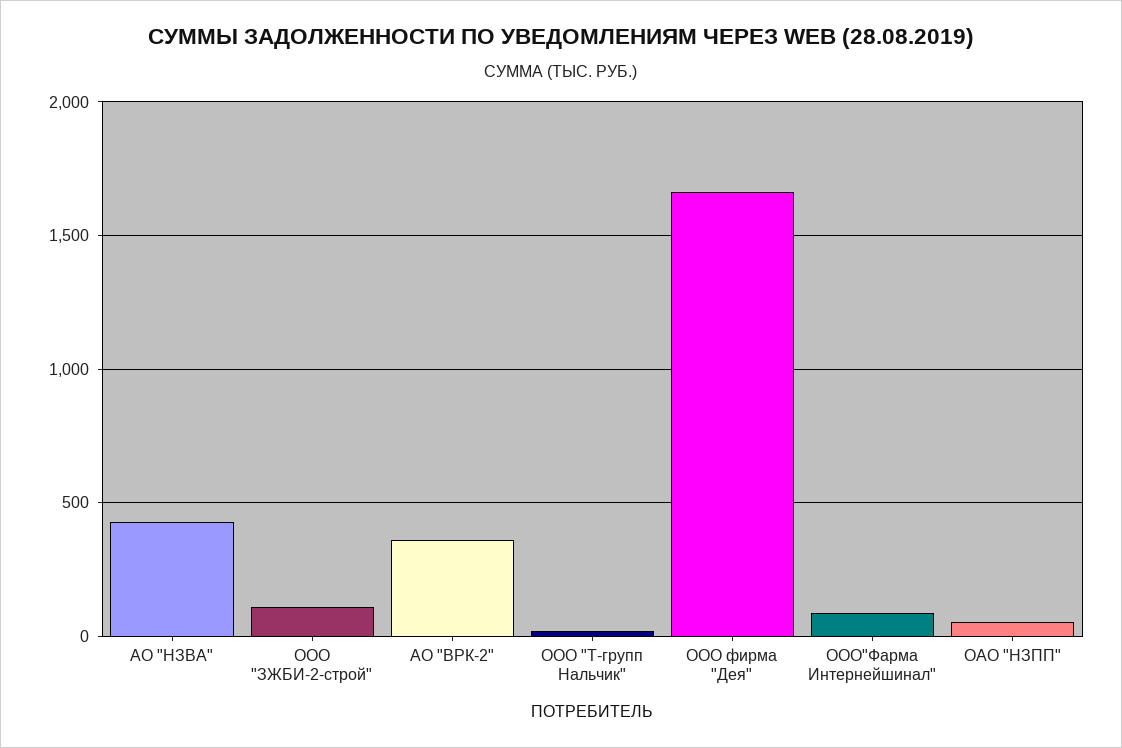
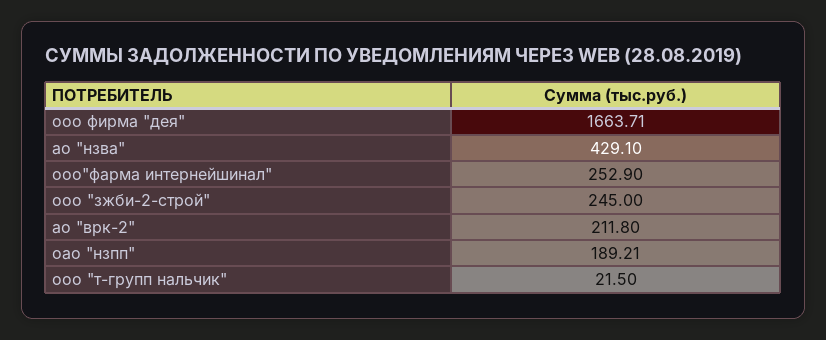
  {
    "АО \"НЗВА\"": 429.1,
-   "ООО \"ЗЖБИ-2-строй\"": 100,
+   "ООО \"ЗЖБИ-2-строй\"": 245,
-   "АО \"ВРК-2\"": 350,
+   "АО \"ВРК-2\"": 211.8,
    "ООО \"Т-групп Нальчик\"": 21.5,
    "ООО фирма \"Дея\"": 1663.71,
-   "ООО\"Фарма Интернейшинал\"": 100,
+   "ООО\"Фарма Интернейшинал\"": 252.9,
-   "ОАО \"НЗПП\"": 50
+   "ОАО \"НЗПП\"": 189.21
  }

